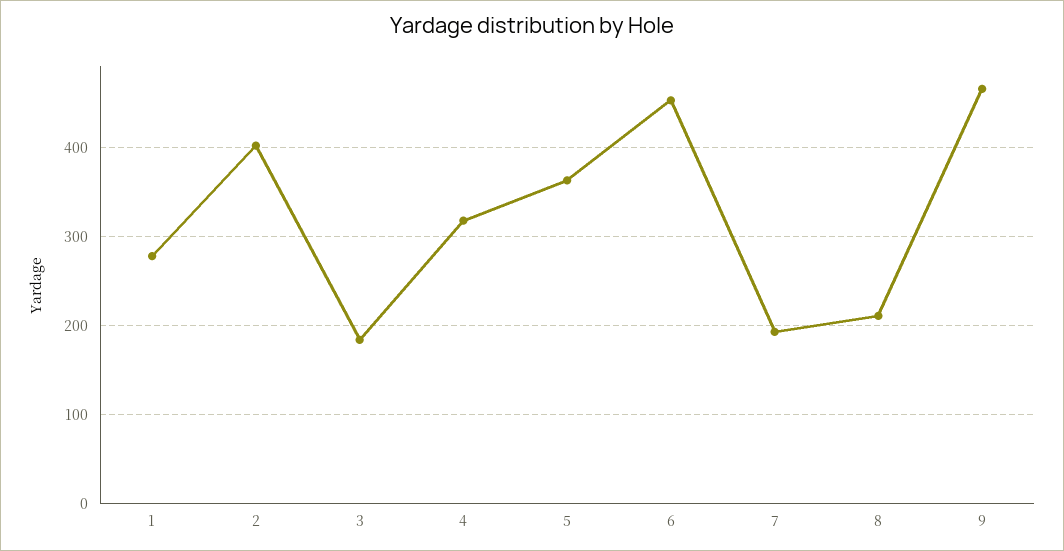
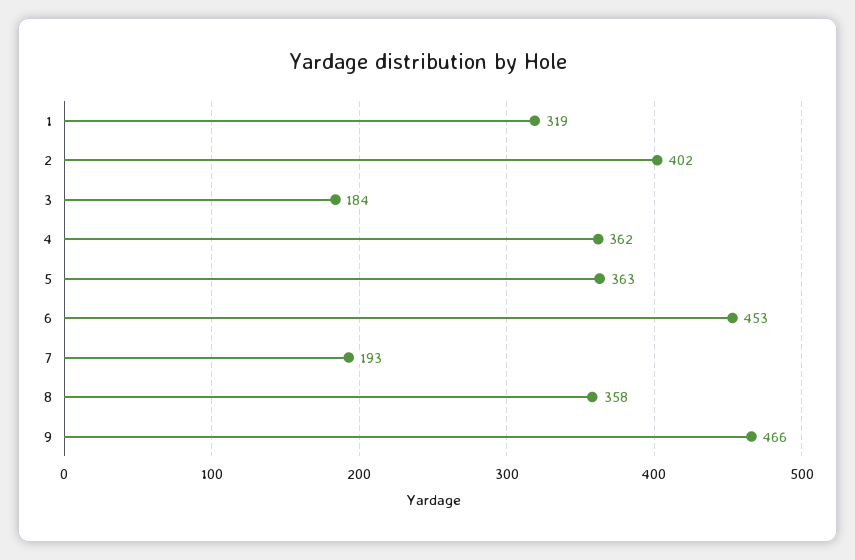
  {
-   "1": 280,
+   "1": 319,
    "2": 402,
    "3": 184,
-   "4": 320,
+   "4": 362,
    "5": 363,
    "6": 453,
    "7": 193,
-   "8": 210,
+   "8": 358,
    "9": 466
  }

